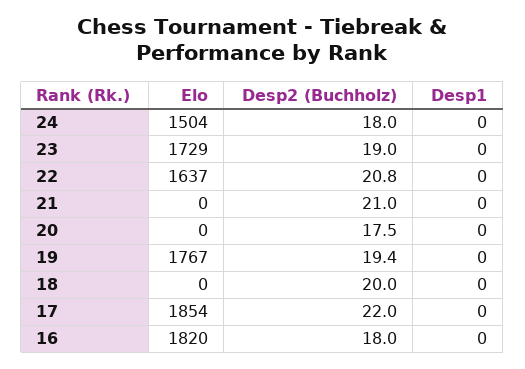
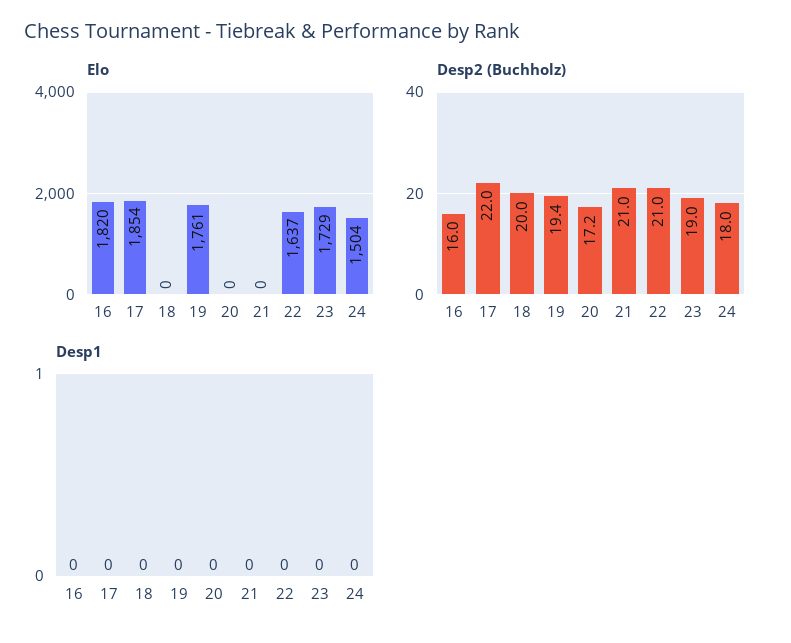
  {
    "Elo": {
      "24": 1504,
      "23": 1729,
      "22": 1637,
      "21": 0,
      "20": 0,
-     "19": 1767,
+     "19": 1761,
      "18": 0,
      "17": 1854,
      "16": 1820
    },
    "Desp2 (Buchholz)": {
      "24": 18,
      "23": 19,
-     "22": 20.8,
+     "22": 21,
      "21": 21,
-     "20": 17.5,
+     "20": 17.2,
      "19": 19.4,
      "18": 20,
      "17": 22,
-     "16": 18
+     "16": 16
    },
    "Desp1": {
      "24": 0,
      "23": 0,
      "22": 0,
      "21": 0,
      "20": 0,
      "19": 0,
      "18": 0,
      "17": 0,
      "16": 0
    }
  }

